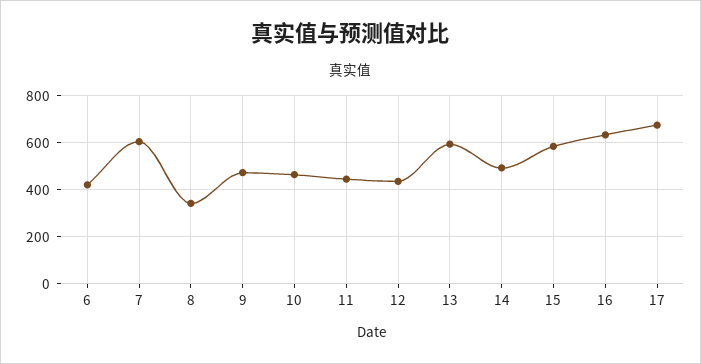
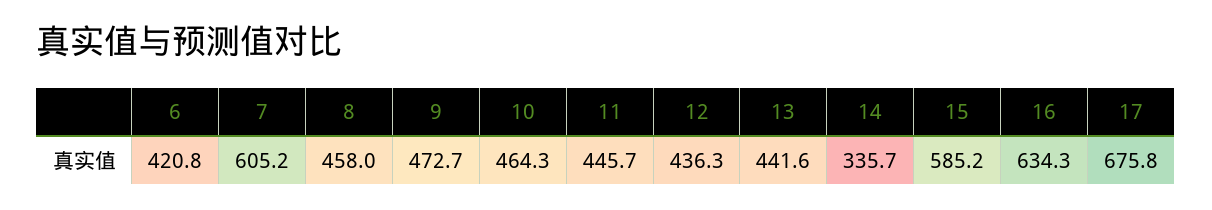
  {
    "6": 420.8,
    "7": 605.2,
-   "8": 350,
+   "8": 458,
    "9": 472.7,
    "10": 464.3,
    "11": 445.7,
    "12": 436.3,
-   "13": 600,
+   "13": 441.6,
-   "14": 500,
+   "14": 335.7,
    "15": 585.2,
    "16": 634.3,
    "17": 675.8
  }

